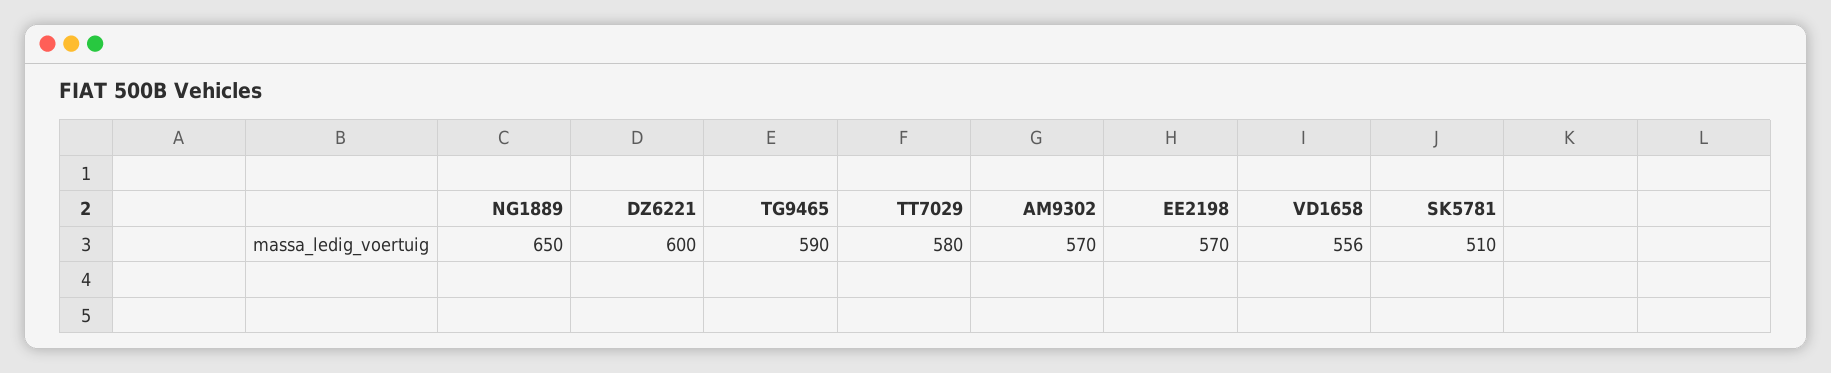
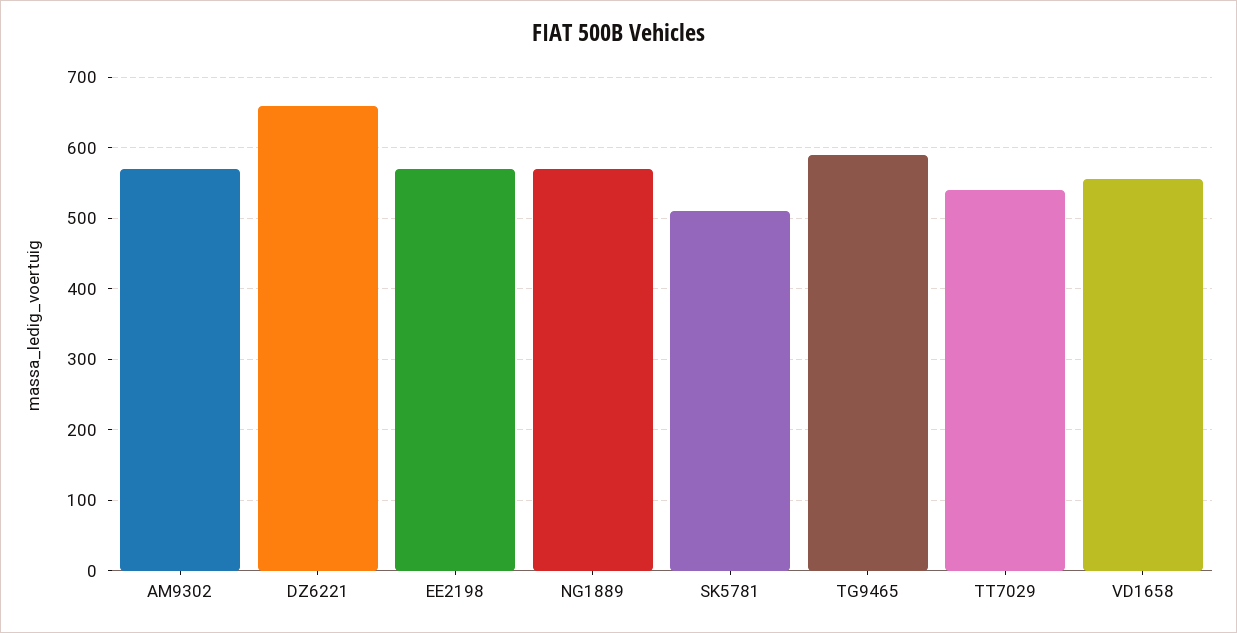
  {
-   "NG1889": 650,
+   "NG1889": 570,
-   "DZ6221": 600,
+   "DZ6221": 660,
    "TG9465": 590,
-   "TT7029": 580,
+   "TT7029": 540,
    "AM9302": 570,
    "EE2198": 570,
    "VD1658": 556,
    "SK5781": 510
  }

